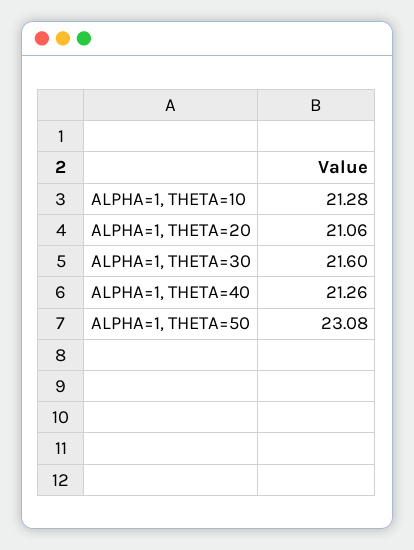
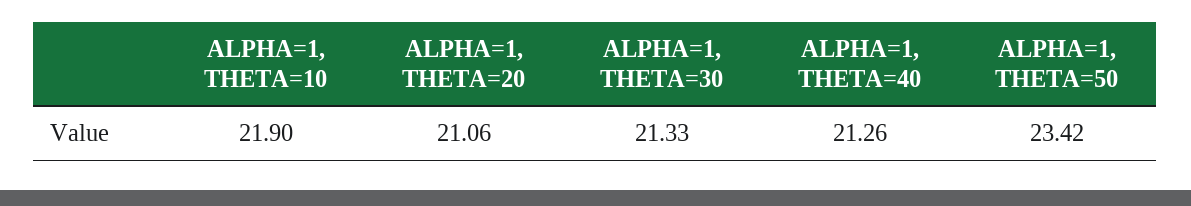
  {
-   "ALPHA=1, THETA=10": 21.28,
+   "ALPHA=1, THETA=10": 21.9,
    "ALPHA=1, THETA=20": 21.06,
-   "ALPHA=1, THETA=30": 21.6,
+   "ALPHA=1, THETA=30": 21.33,
    "ALPHA=1, THETA=40": 21.26,
-   "ALPHA=1, THETA=50": 23.08
+   "ALPHA=1, THETA=50": 23.42
  }

